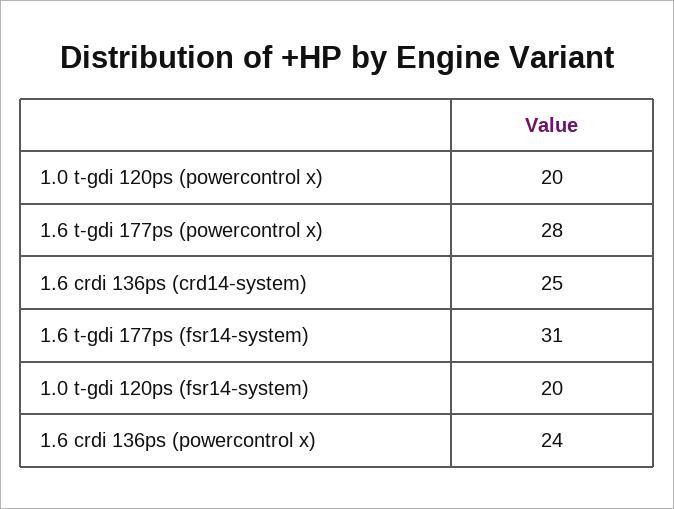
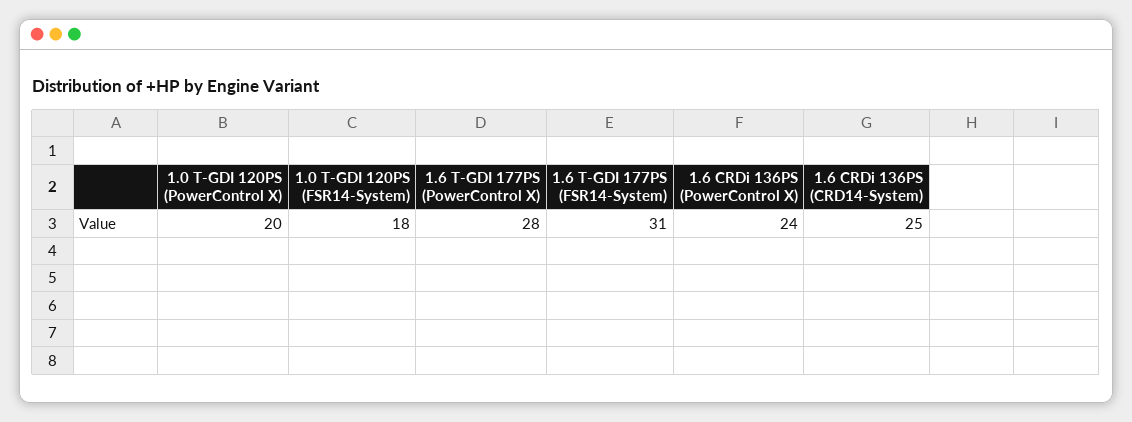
  {
    "1.0 t-gdi 120ps (powercontrol x)": 20,
    "1.6 t-gdi 177ps (powercontrol x)": 28,
    "1.6 crdi 136ps (crd14-system)": 25,
    "1.6 t-gdi 177ps (fsr14-system)": 31,
-   "1.0 t-gdi 120ps (fsr14-system)": 20,
+   "1.0 t-gdi 120ps (fsr14-system)": 18,
    "1.6 crdi 136ps (powercontrol x)": 24
  }

